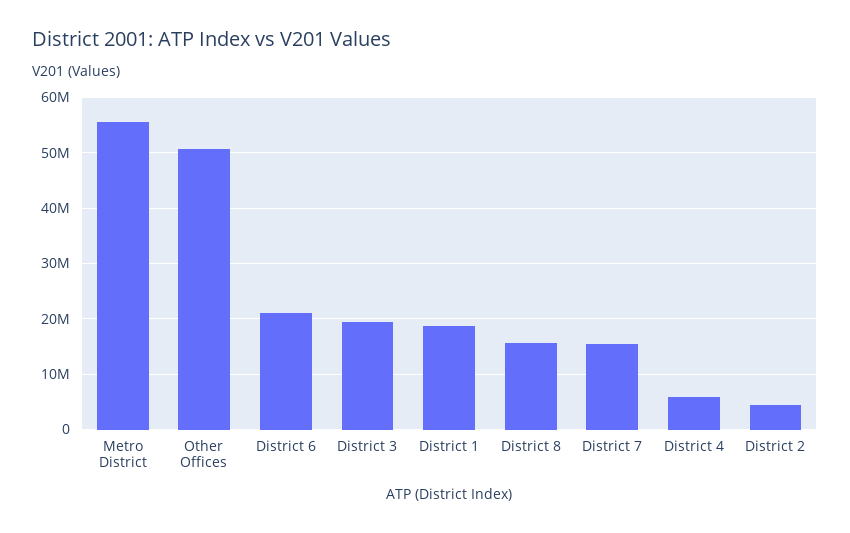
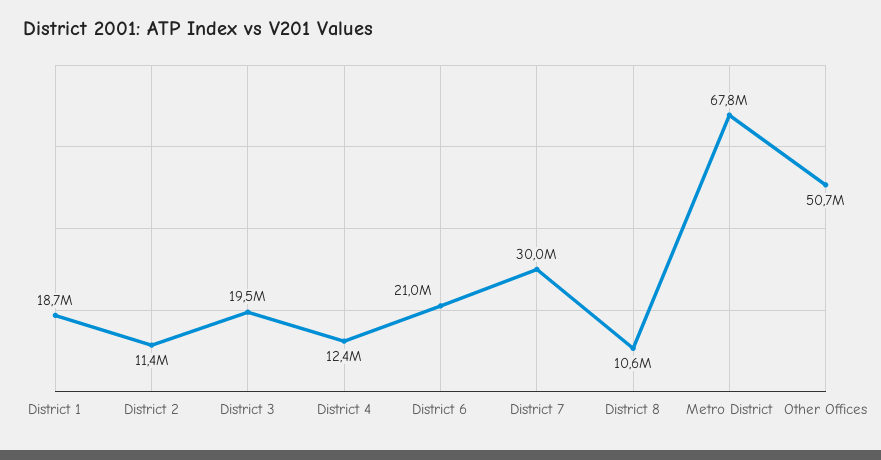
  {
-   "Metro District": 56000000,
+   "Metro District": 67800000,
    "Other Offices": 50700000,
    "District 6": 21000000,
    "District 3": 19500000,
    "District 1": 18700000,
-   "District 8": 16000000,
+   "District 8": 10600000,
-   "District 7": 16000000,
+   "District 7": 30000000,
-   "District 4": 6000000,
+   "District 4": 12400000,
-   "District 2": 4000000
+   "District 2": 11400000
  }

